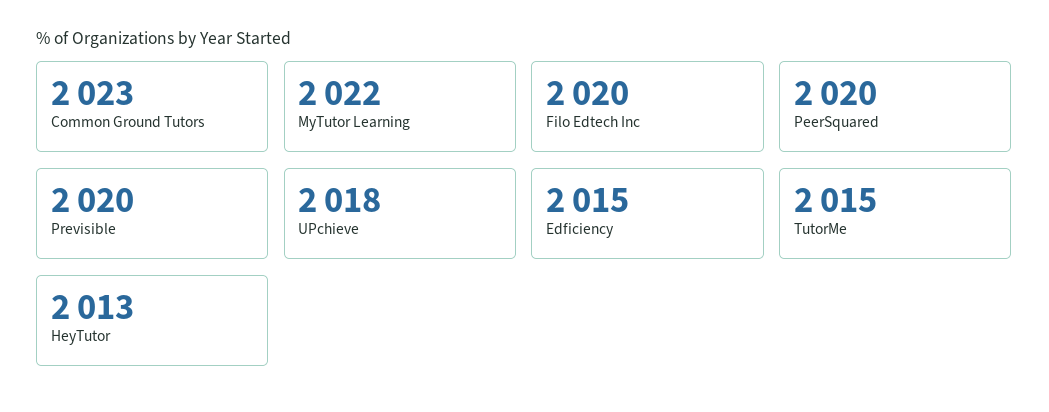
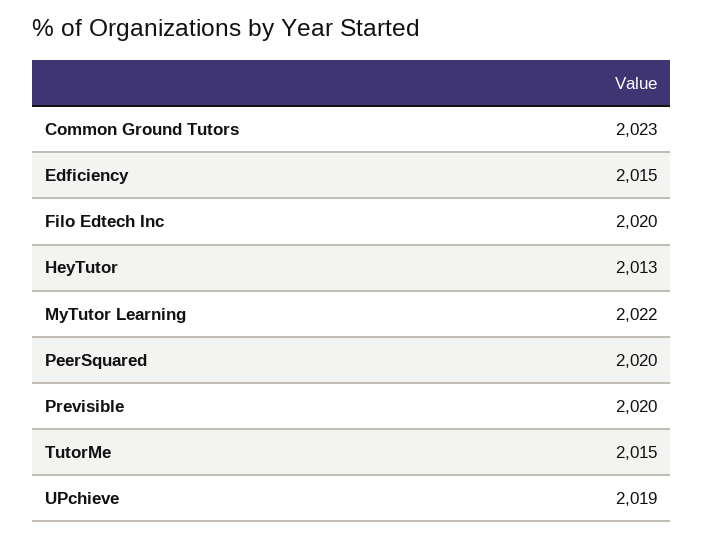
  {
    "Common Ground Tutors": 2023,
    "MyTutor Learning": 2022,
    "Filo Edtech Inc": 2020,
    "PeerSquared": 2020,
    "Previsible": 2020,
-   "UPchieve": 2018,
+   "UPchieve": 2019,
    "Edficiency": 2015,
    "TutorMe": 2015,
    "HeyTutor": 2013
  }

